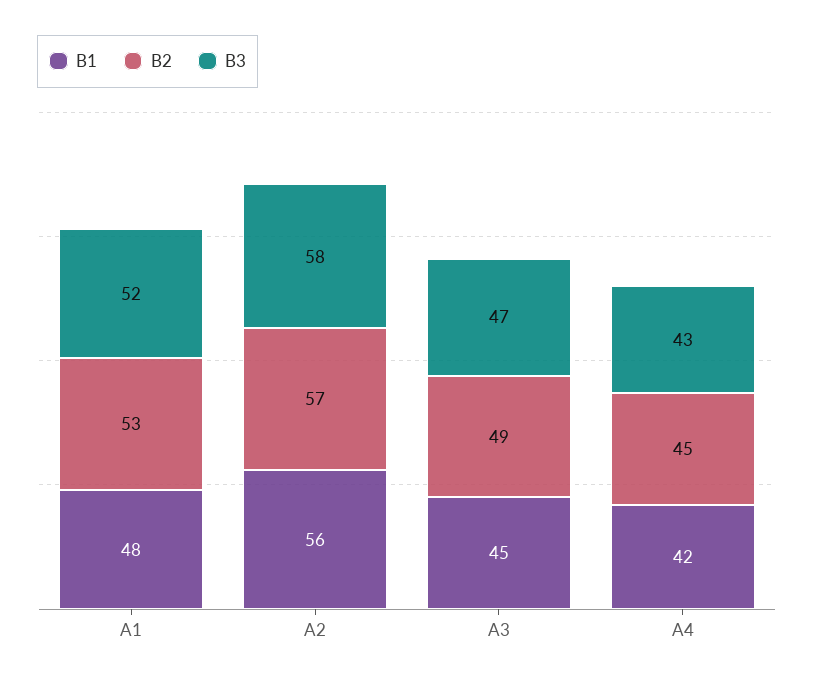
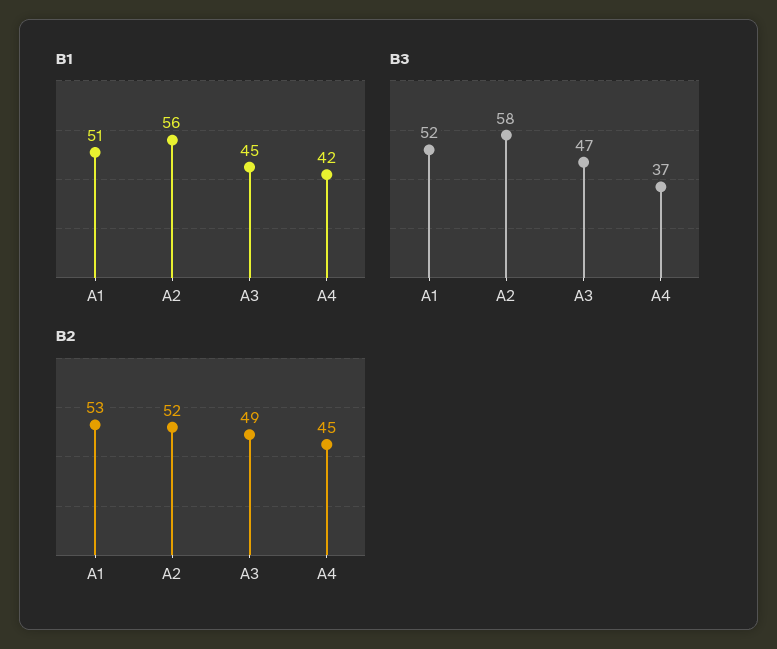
  {
    "B1": {
-     "A1": 48,
+     "A1": 51,
      "A2": 56,
      "A3": 45,
      "A4": 42
    },
    "B2": {
      "A1": 53,
-     "A2": 57,
+     "A2": 52,
      "A3": 49,
      "A4": 45
    },
    "B3": {
      "A1": 52,
      "A2": 58,
      "A3": 47,
-     "A4": 43
+     "A4": 37
    }
  }

